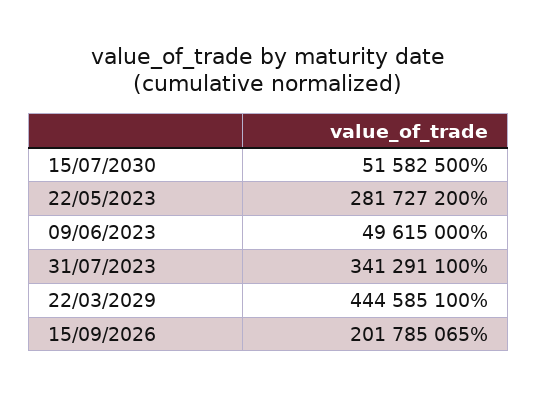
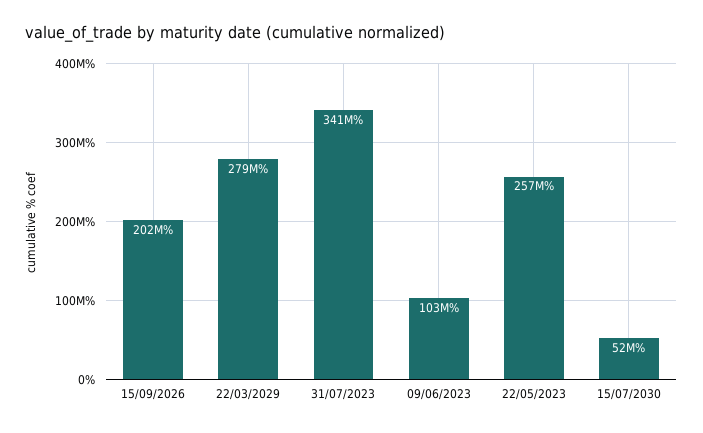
  {
    "15/07/2030": 51582500,
-   "22/05/2023": 281727200,
+   "22/05/2023": 257000000,
-   "09/06/2023": 49615000,
+   "09/06/2023": 103000000,
    "31/07/2023": 341291100,
-   "22/03/2029": 444585100,
+   "22/03/2029": 279000000,
    "15/09/2026": 201785065
  }

